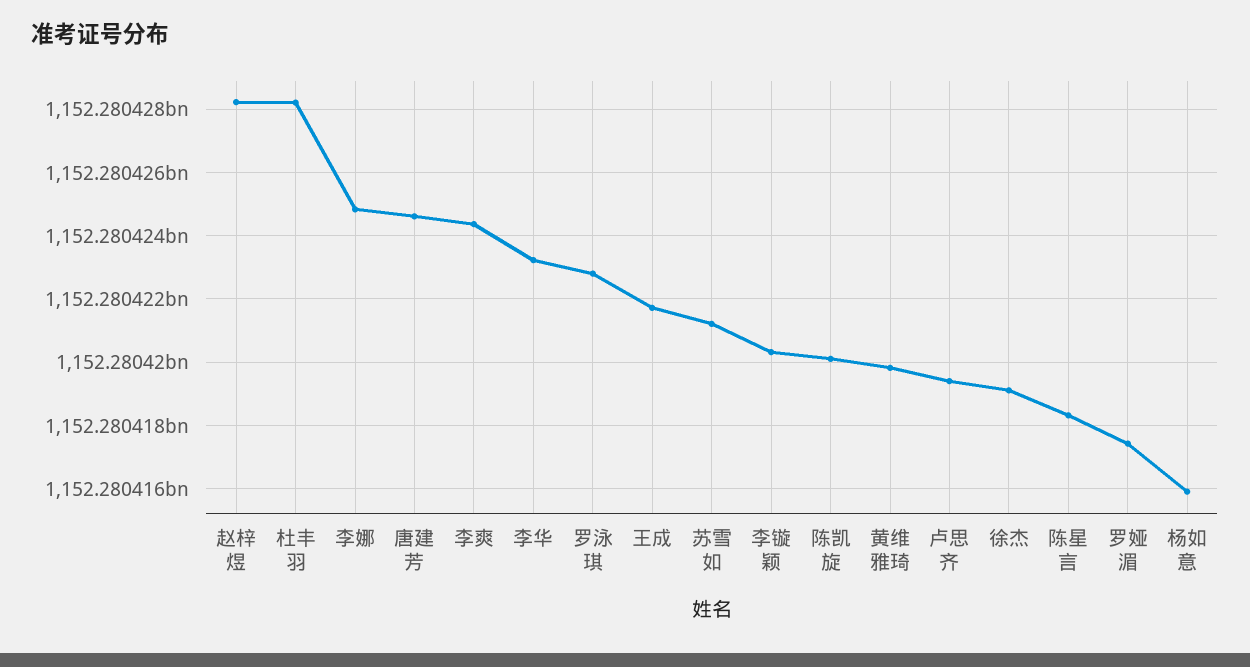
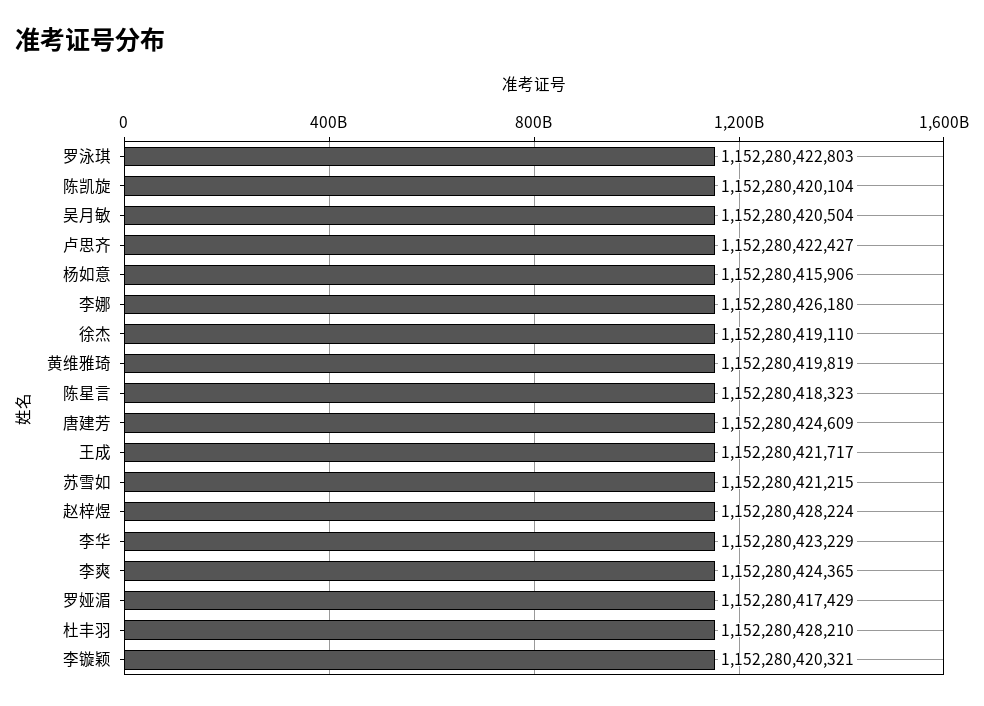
  {
    "赵梓煜": 1152280428224,
    "杜丰羽": 1152280428210,
-   "李娜": 1152280424800,
+   "李娜": 1152280426180,
    "唐建芳": 1152280424609,
    "李爽": 1152280424365,
    "李华": 1152280423229,
    "罗泳琪": 1152280422803,
    "王成": 1152280421717,
    "苏雪如": 1152280421215,
    "李镟颖": 1152280420321,
    "陈凯旋": 1152280420104,
    "黄维雅琦": 1152280419819,
-   "卢思齐": 1152280419400,
+   "卢思齐": 1152280422427,
    "徐杰": 1152280419110,
    "陈星言": 1152280418323,
    "罗娅湄": 1152280417429,
-   "杨如意": 1152280415906
+   "杨如意": 1152280415906,
+   "吴月敏": 1152280420504
  }

